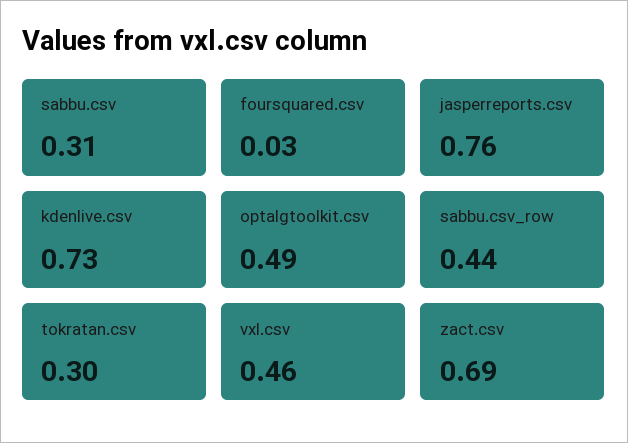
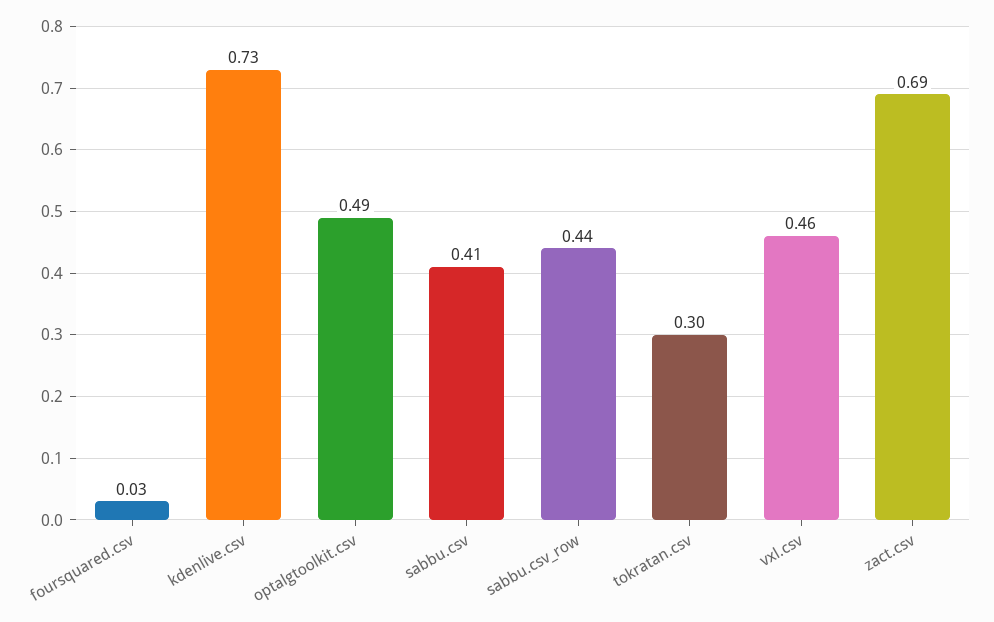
  {
-   "sabbu.csv": 0.31,
+   "sabbu.csv": 0.41,
    "foursquared.csv": 0.03,
-   "jasperreports.csv": 0.76,
    "kdenlive.csv": 0.73,
    "optalgtoolkit.csv": 0.49,
    "sabbu.csv_row": 0.44,
    "tokratan.csv": 0.3,
    "vxl.csv": 0.46,
    "zact.csv": 0.69
  }

